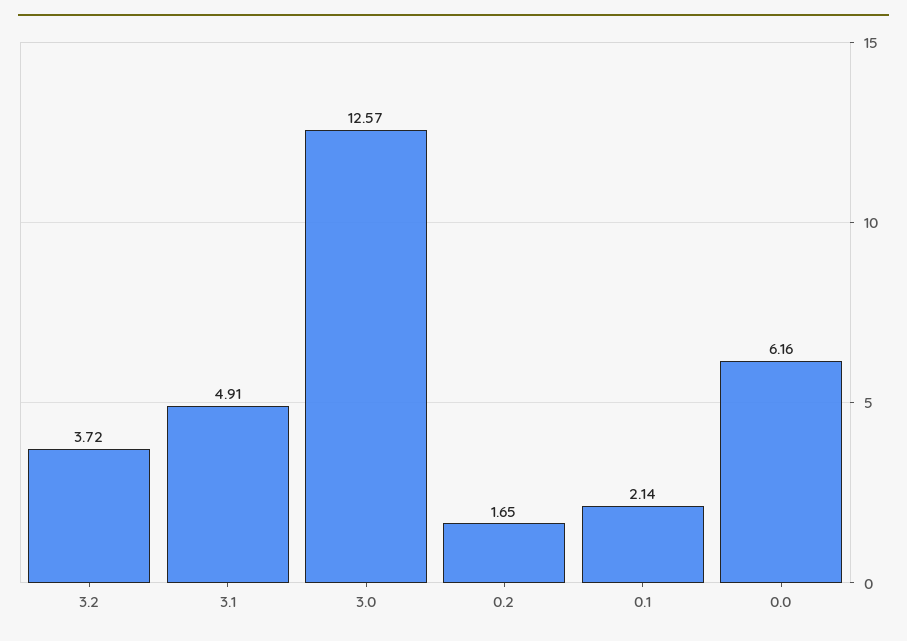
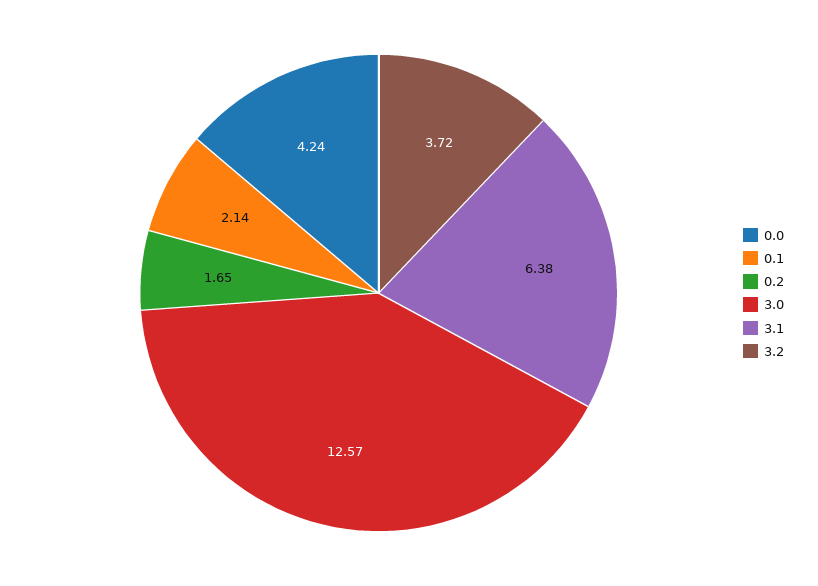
  {
    "3.2": 3.72,
-   "3.1": 4.91,
+   "3.1": 6.38,
    "3.0": 12.57,
    "0.2": 1.65,
    "0.1": 2.14,
-   "0.0": 6.16
+   "0.0": 4.24
  }

